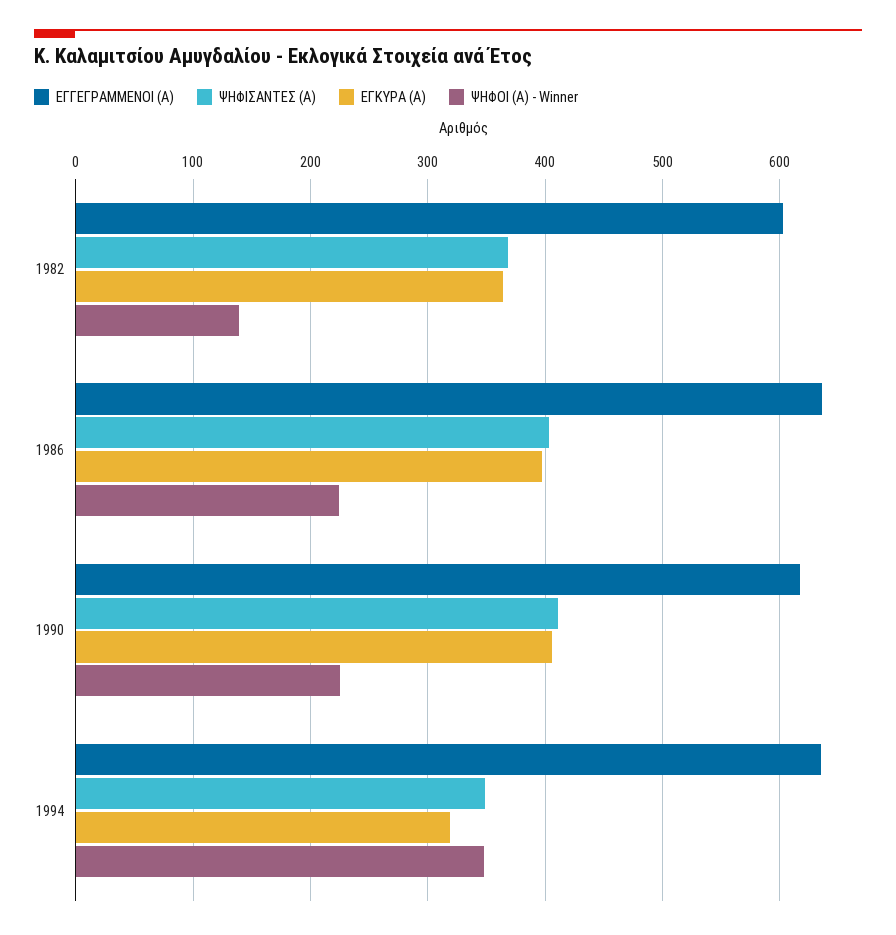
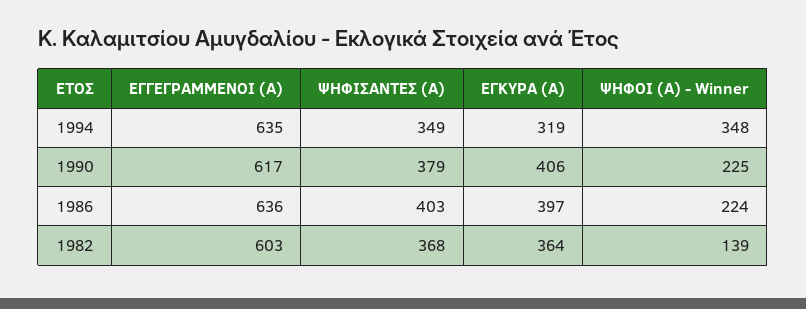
  {
    "ΕΓΓΕΓΡΑΜΜΕΝΟΙ (Α)": {
      "1982": 603,
      "1986": 636,
      "1990": 617,
      "1994": 635
    },
    "ΨΗΦΙΣΑΝΤΕΣ (Α)": {
      "1982": 368,
      "1986": 403,
-     "1990": 410,
+     "1990": 379,
      "1994": 349
    },
    "ΕΓΚΥΡΑ (Α)": {
      "1982": 364,
      "1986": 397,
      "1990": 406,
      "1994": 319
    },
    "ΨΗΦΟΙ (Α) - Winner": {
      "1982": 139,
      "1986": 224,
      "1990": 225,
      "1994": 348
    }
  }

